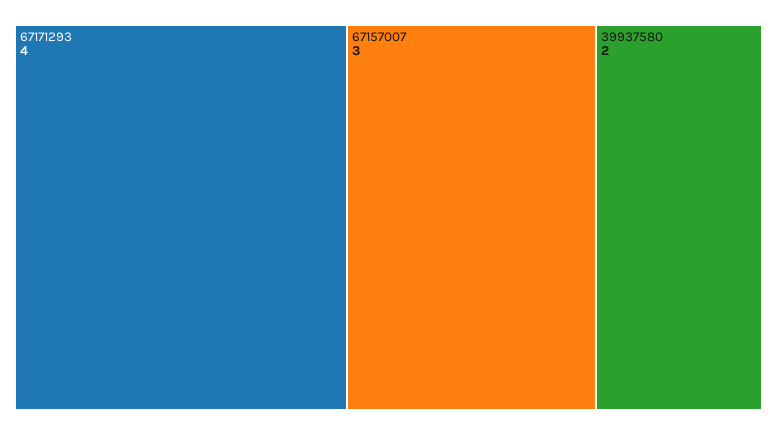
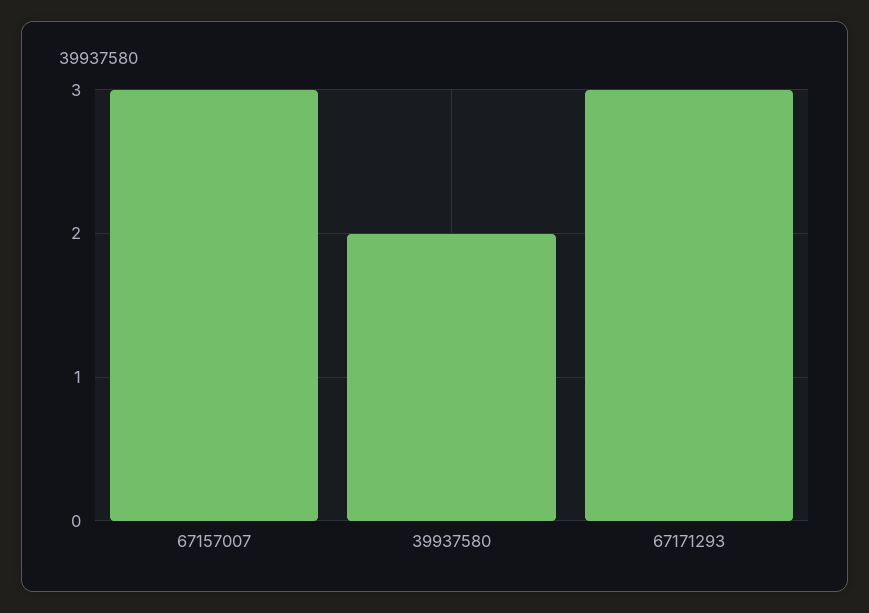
  {
-   "67171293": 4,
+   "67171293": 3,
    "67157007": 3,
    "39937580": 2
  }

